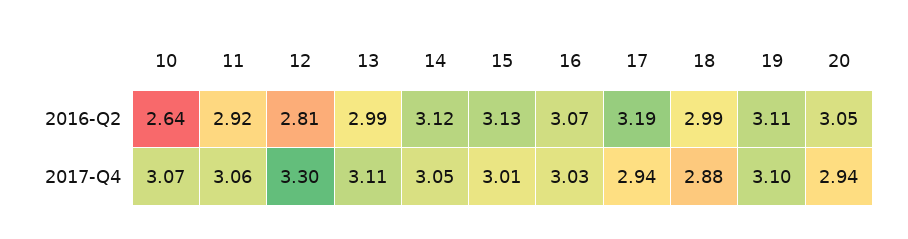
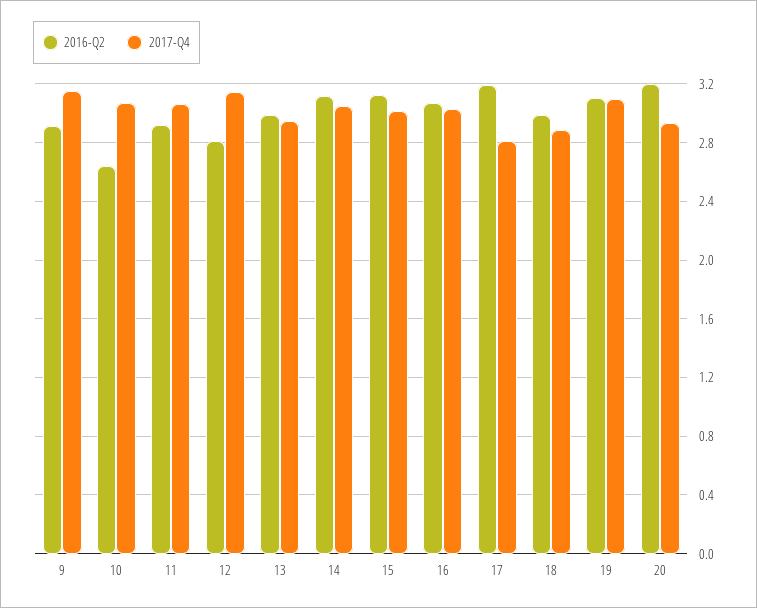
  {
    "2016-Q2": {
      "10": 2.64,
      "11": 2.92,
      "12": 2.81,
      "13": 2.99,
      "14": 3.12,
      "15": 3.13,
      "16": 3.07,
      "17": 3.19,
      "18": 2.99,
      "19": 3.11,
-     "20": 3.05
+     "20": 3.2,
+     "9": 2.9
    },
    "2017-Q4": {
      "10": 3.07,
      "11": 3.06,
-     "12": 3.3,
+     "12": 3.15,
-     "13": 3.11,
+     "13": 2.95,
      "14": 3.05,
      "15": 3.01,
      "16": 3.03,
-     "17": 2.94,
+     "17": 2.8,
      "18": 2.88,
      "19": 3.1,
-     "20": 2.94
+     "20": 2.94,
+     "9": 3.15
    }
  }

